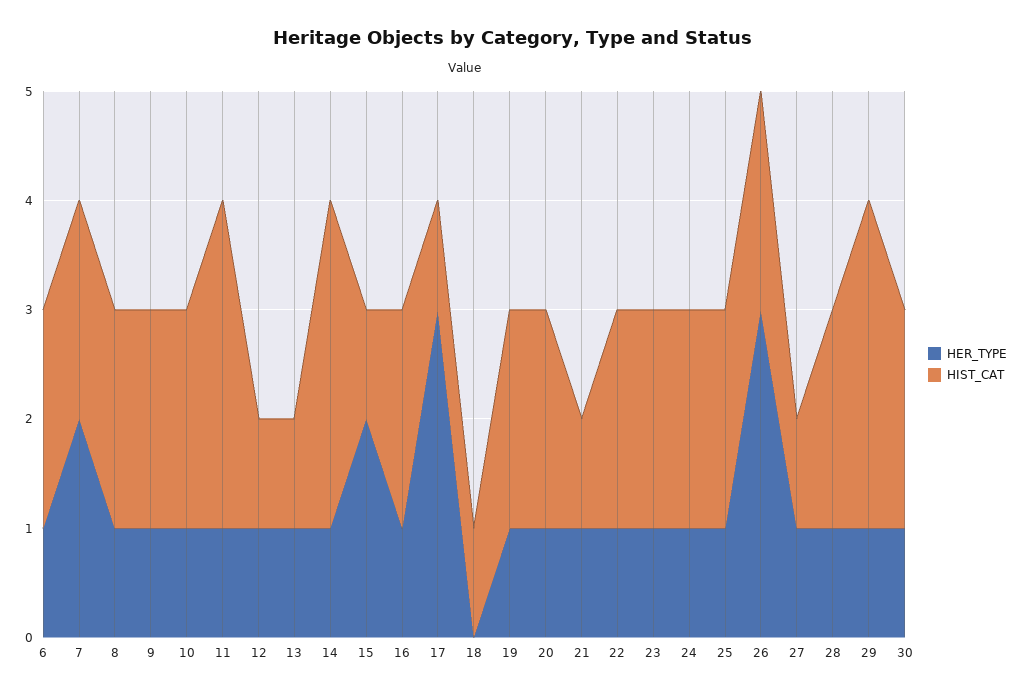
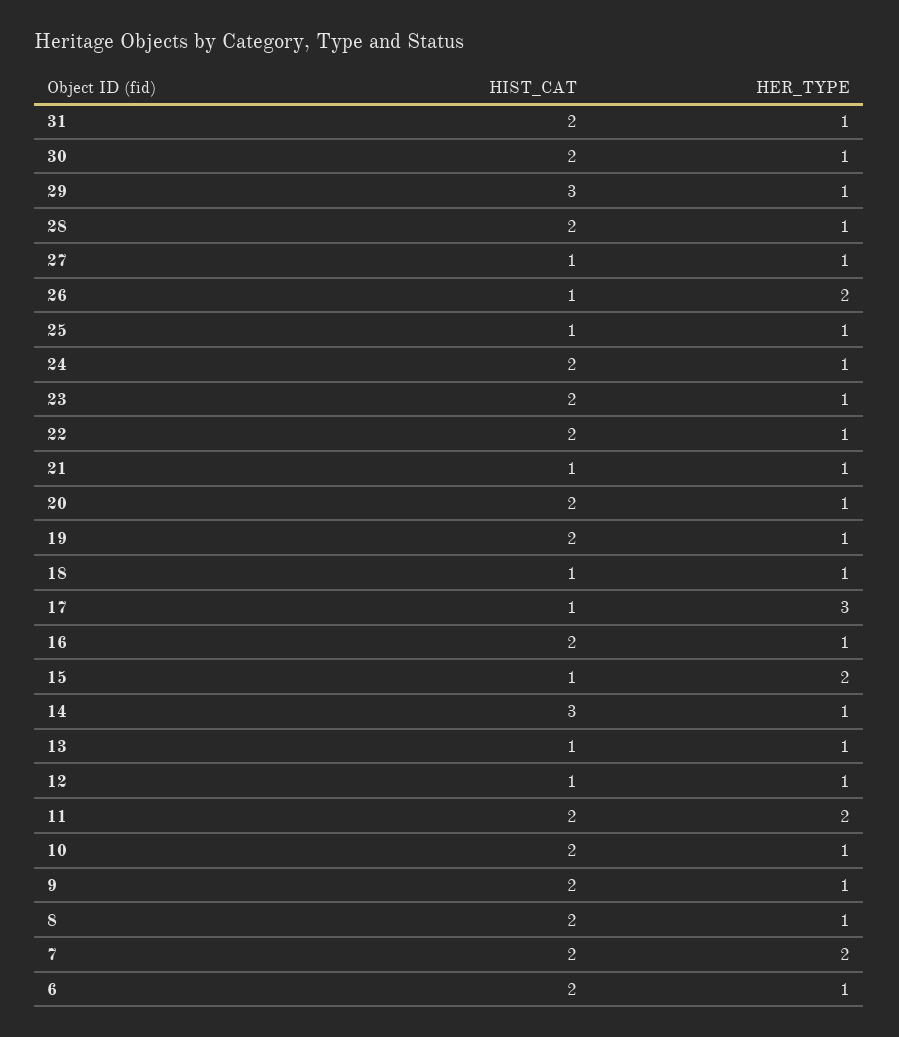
  {
    "HER_TYPE": {
      "6": 1,
      "7": 2,
      "8": 1,
      "9": 1,
      "10": 1,
-     "11": 1,
+     "11": 2,
      "12": 1,
      "13": 1,
      "14": 1,
      "15": 2,
      "16": 1,
      "17": 3,
-     "18": 0,
+     "18": 1,
      "19": 1,
      "20": 1,
      "21": 1,
      "22": 1,
      "23": 1,
      "24": 1,
      "25": 1,
-     "26": 3,
+     "26": 2,
      "27": 1,
      "28": 1,
      "29": 1,
-     "30": 1
+     "30": 1,
+     "31": 1
    },
    "HIST_CAT": {
      "6": 2,
      "7": 2,
      "8": 2,
      "9": 2,
      "10": 2,
-     "11": 3,
+     "11": 2,
      "12": 1,
      "13": 1,
      "14": 3,
      "15": 1,
      "16": 2,
      "17": 1,
      "18": 1,
      "19": 2,
      "20": 2,
      "21": 1,
      "22": 2,
      "23": 2,
      "24": 2,
-     "25": 2,
+     "25": 1,
-     "26": 2,
+     "26": 1,
      "27": 1,
      "28": 2,
      "29": 3,
-     "30": 2
+     "30": 2,
+     "31": 2
    }
  }

